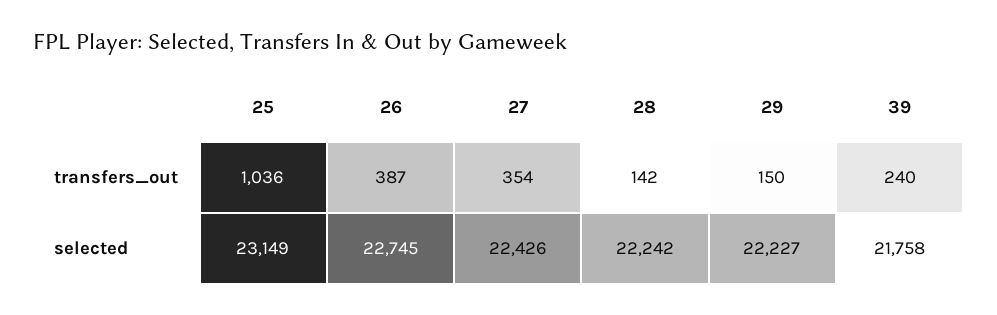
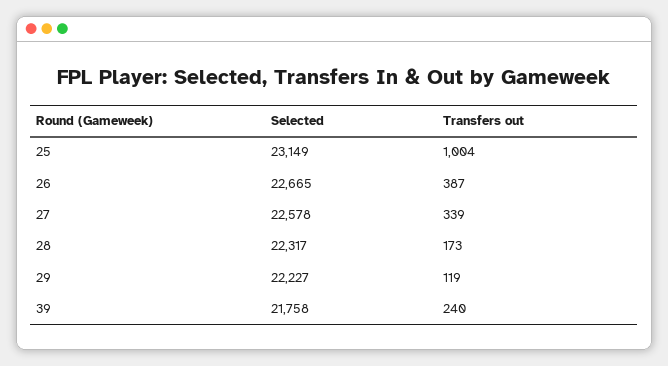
  {
    "25": {
-     "transfers_out": 1036,
+     "transfers_out": 1004,
      "selected": 23149
    },
    "26": {
      "transfers_out": 387,
-     "selected": 22745
+     "selected": 22665
    },
    "27": {
-     "transfers_out": 354,
+     "transfers_out": 339,
-     "selected": 22426
+     "selected": 22578
    },
    "28": {
-     "transfers_out": 142,
+     "transfers_out": 173,
-     "selected": 22242
+     "selected": 22317
    },
    "29": {
-     "transfers_out": 150,
+     "transfers_out": 119,
      "selected": 22227
    },
    "39": {
      "transfers_out": 240,
      "selected": 21758
    }
  }

